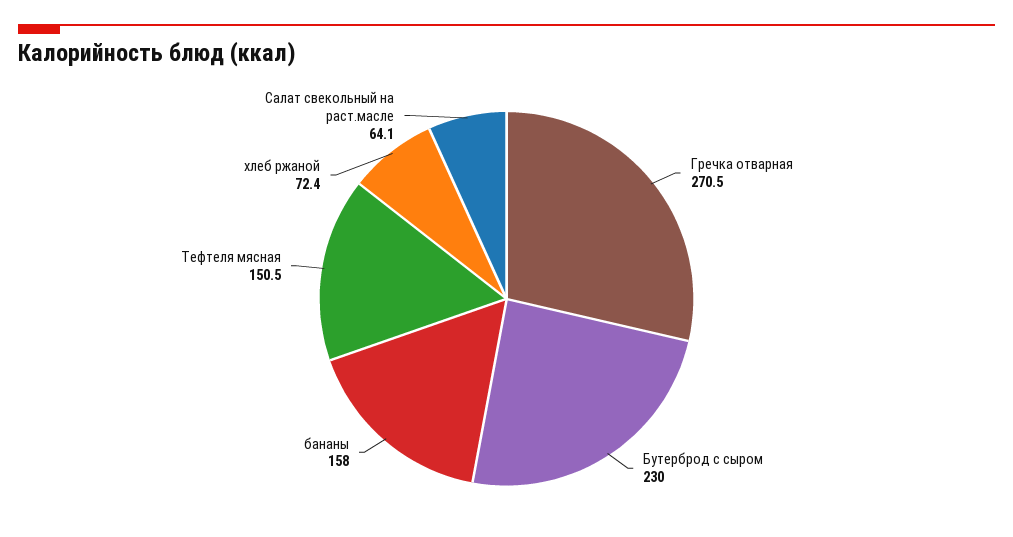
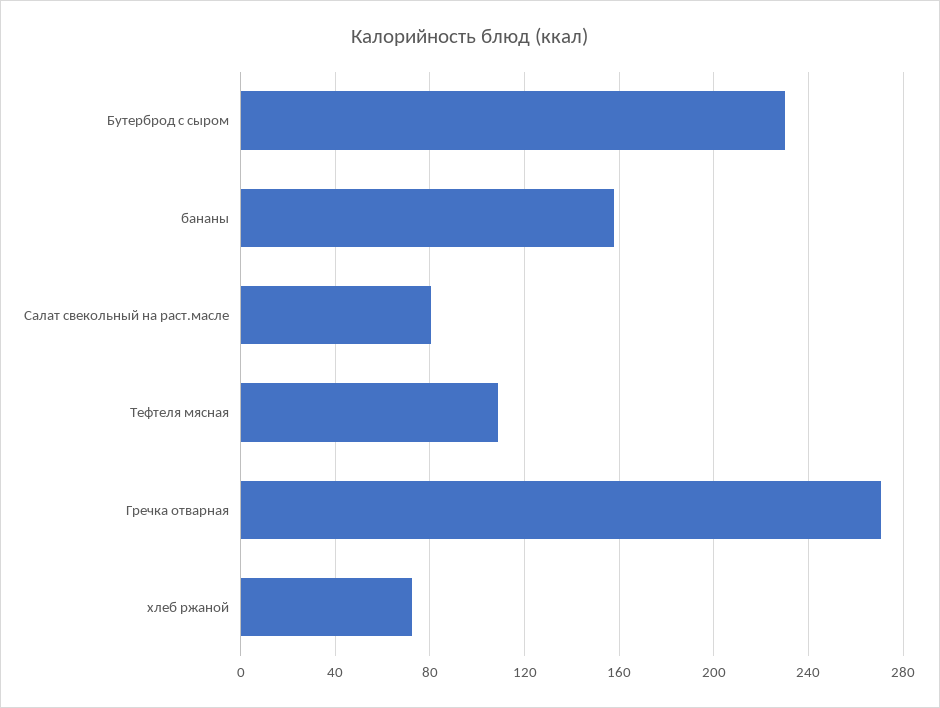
  {
    "Гречка отварная": 270.5,
    "Бутерброд с сыром": 230,
    "бананы": 158,
-   "Тефтеля мясная": 150.5,
+   "Тефтеля мясная": 110,
    "хлеб ржаной": 72.4,
-   "Салат свекольный на раст.масле": 64.1
+   "Салат свекольный на раст.масле": 80
  }

